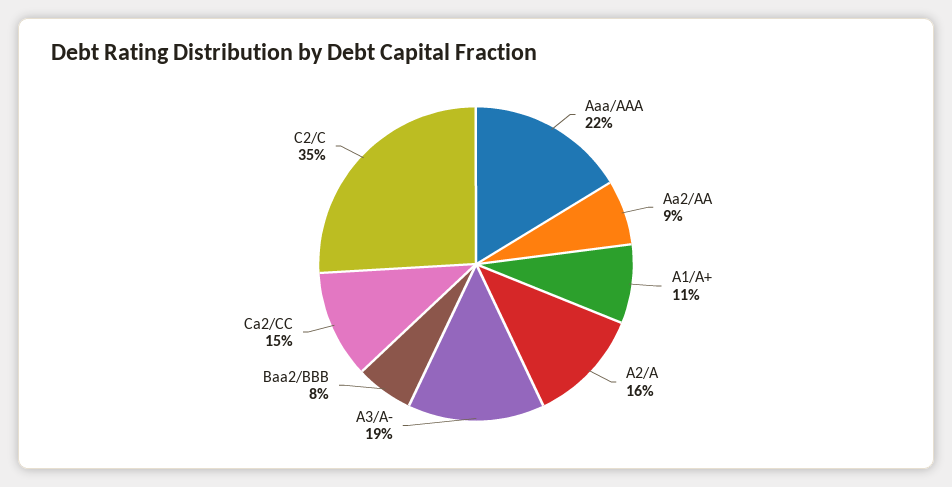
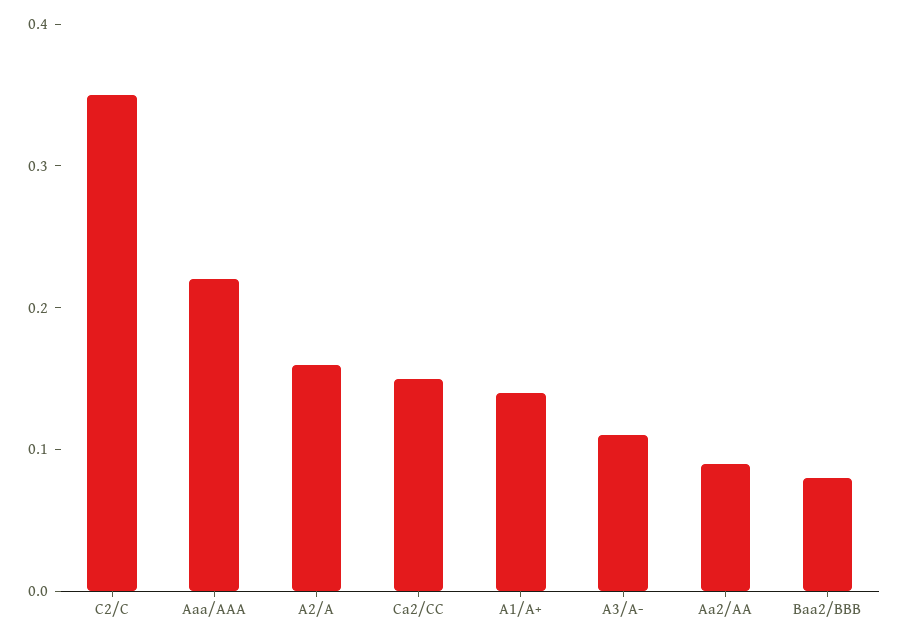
  {
    "Aaa/AAA": 0.22,
    "Aa2/AA": 0.09,
-   "A1/A+": 0.11,
+   "A1/A+": 0.14,
    "A2/A": 0.16,
-   "A3/A-": 0.19,
+   "A3/A-": 0.11,
    "Baa2/BBB": 0.08,
    "Ca2/CC": 0.15,
    "C2/C": 0.35
  }

